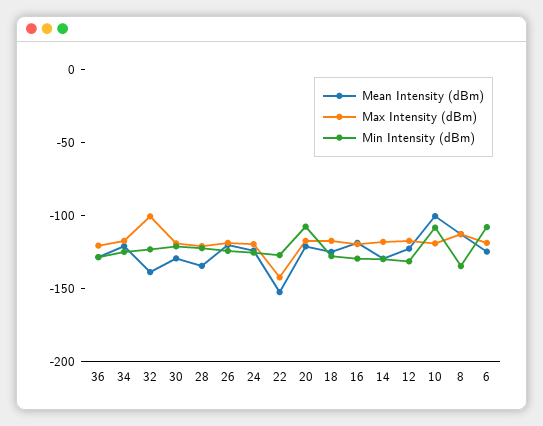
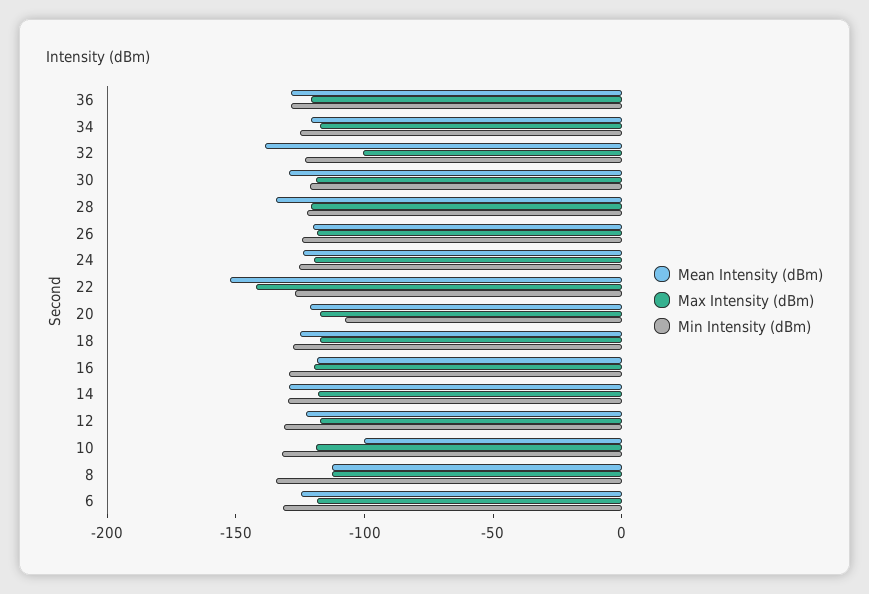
  {
    "Mean Intensity (dBm)": {
      "36": -130,
      "34": -120,
      "32": -140,
      "30": -130,
      "28": -130,
      "26": -120,
      "24": -120,
      "22": -150,
      "20": -120,
      "18": -120,
      "16": -120,
      "14": -130,
      "12": -120,
      "10": -100,
      "8": -110,
      "6": -120
    },
    "Max Intensity (dBm)": {
      "36": -120,
      "34": -120,
      "32": -100,
      "30": -120,
      "28": -120,
      "26": -120,
      "24": -120,
      "22": -140,
      "20": -120,
      "18": -120,
      "16": -120,
      "14": -120,
      "12": -120,
      "10": -120,
      "8": -110,
      "6": -120
    },
    "Min Intensity (dBm)": {
      "36": -130,
      "34": -120,
      "32": -120,
      "30": -120,
      "28": -120,
      "26": -120,
      "24": -130,
      "22": -130,
      "20": -110,
      "18": -130,
      "16": -130,
      "14": -130,
      "12": -130,
-     "10": -110,
+     "10": -130,
      "8": -130,
-     "6": -110
+     "6": -130
    }
  }

